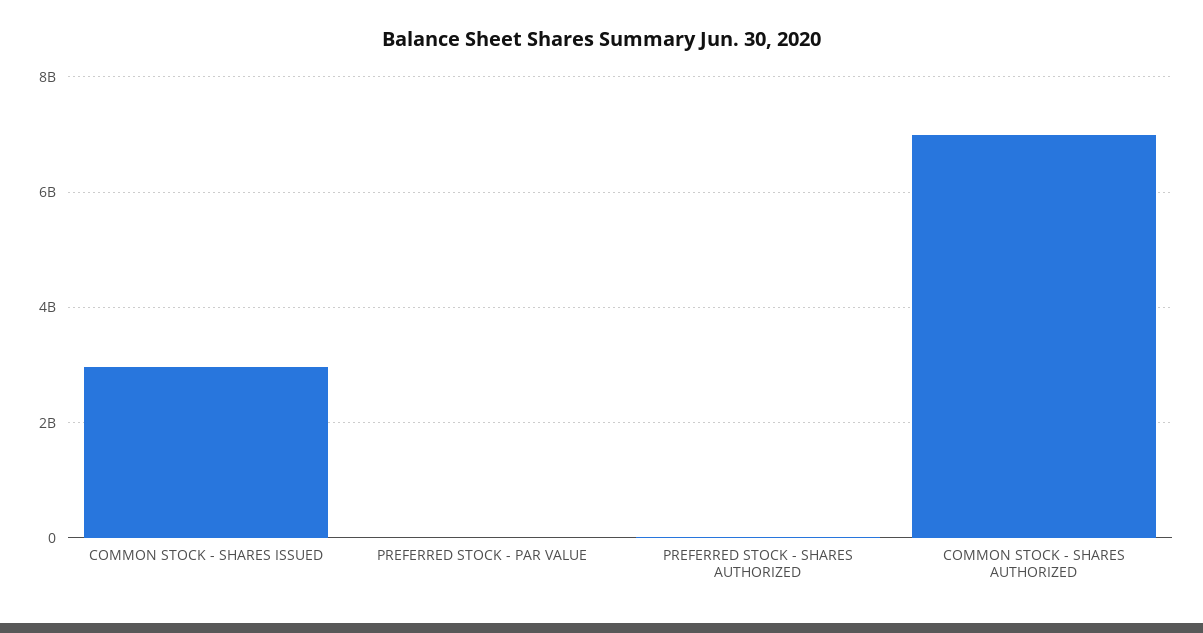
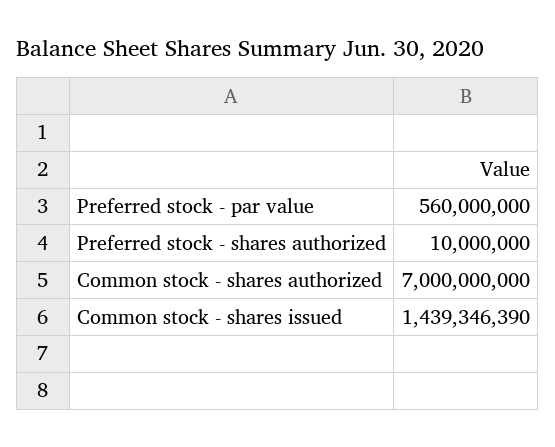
  {
-   "COMMON STOCK - SHARES ISSUED": 3000000000,
+   "COMMON STOCK - SHARES ISSUED": 1439346390,
-   "PREFERRED STOCK - PAR VALUE": 0,
+   "PREFERRED STOCK - PAR VALUE": 560000000,
    "PREFERRED STOCK - SHARES AUTHORIZED": 10000000,
    "COMMON STOCK - SHARES AUTHORIZED": 7000000000
  }

